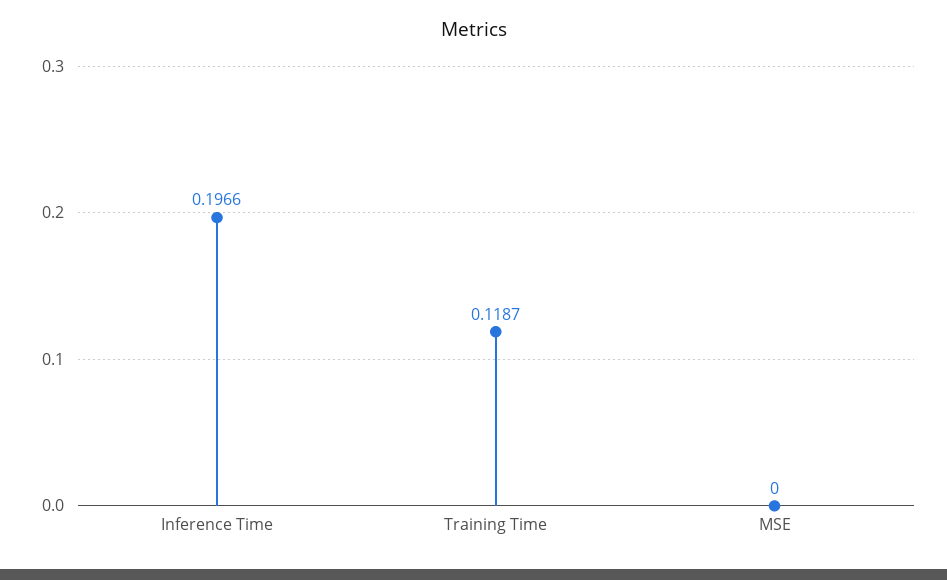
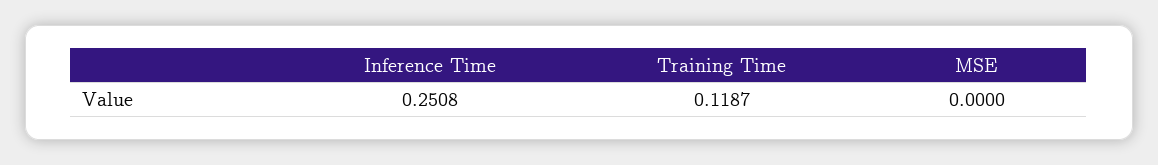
  {
-   "Inference Time": 0.1966,
+   "Inference Time": 0.2508,
    "Training Time": 0.1187,
    "MSE": 0
  }

